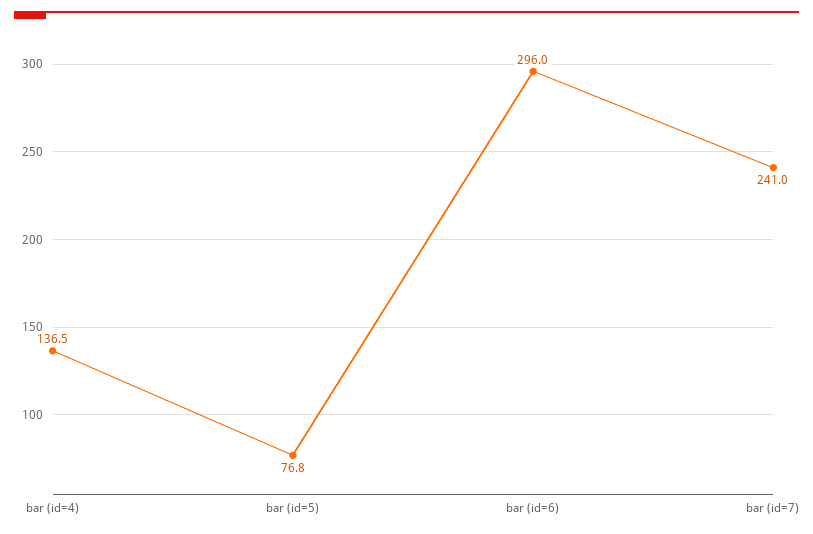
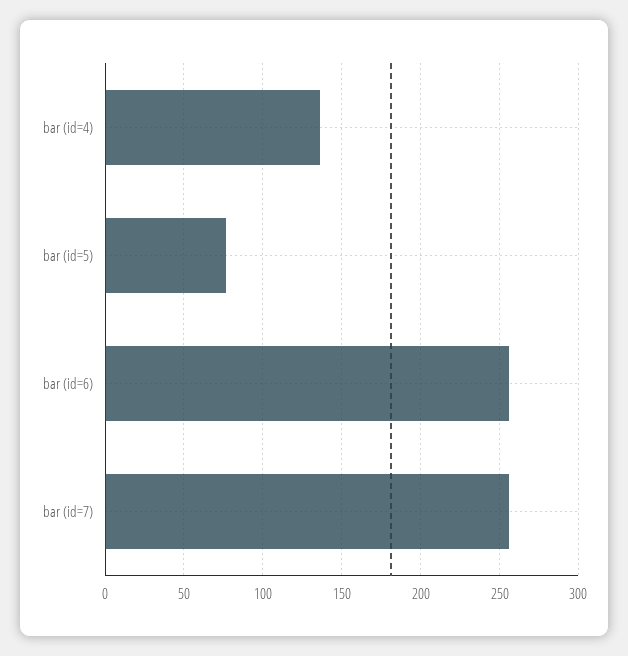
  {
    "bar (id=4)": 136.5,
    "bar (id=5)": 76.8,
-   "bar (id=6)": 296,
+   "bar (id=6)": 255,
-   "bar (id=7)": 241
+   "bar (id=7)": 255
  }

